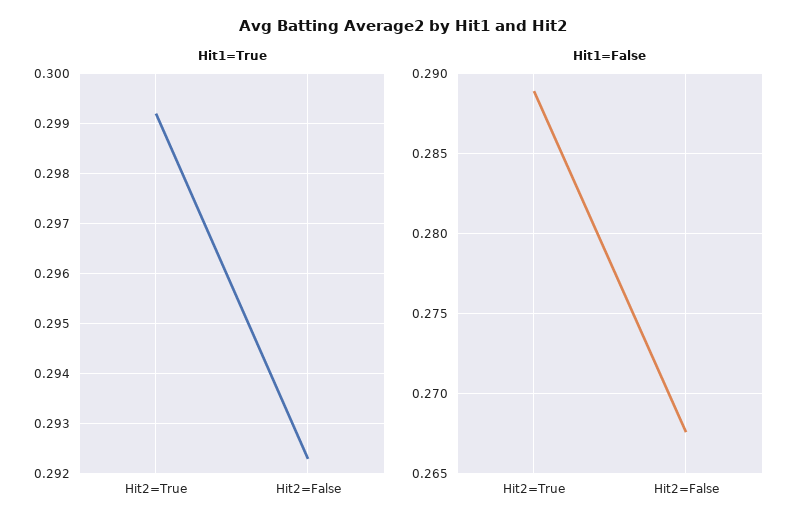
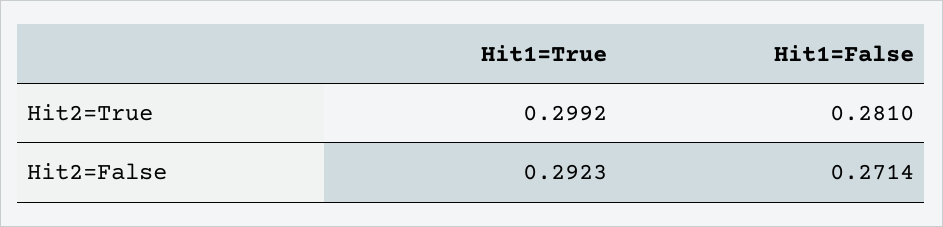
  {
    "Hit1=True": {
      "Hit2=True": 0.2992,
      "Hit2=False": 0.2923
    },
    "Hit1=False": {
-     "Hit2=True": 0.289,
+     "Hit2=True": 0.281,
-     "Hit2=False": 0.2675
+     "Hit2=False": 0.2714
    }
  }

